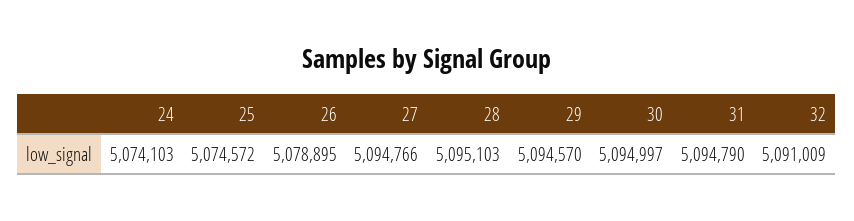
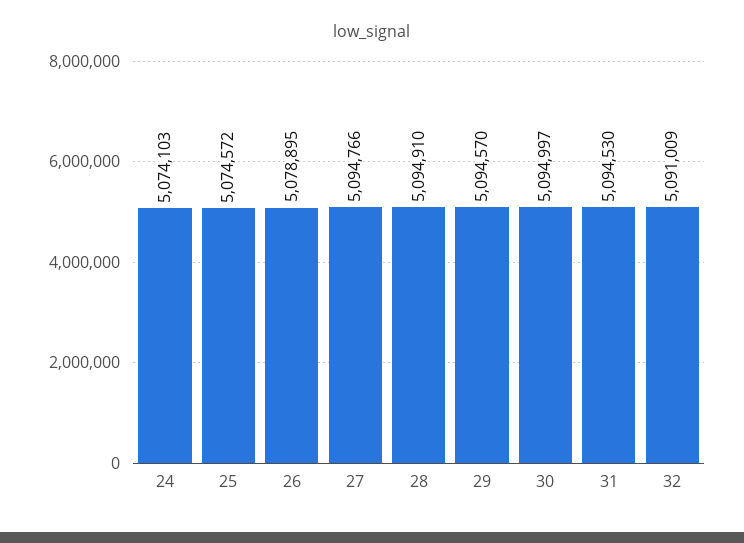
  {
    "24": 5074103,
    "25": 5074572,
    "26": 5078895,
    "27": 5094766,
-   "28": 5095103,
+   "28": 5094910,
    "29": 5094570,
    "30": 5094997,
-   "31": 5094790,
+   "31": 5094530,
    "32": 5091009
  }

